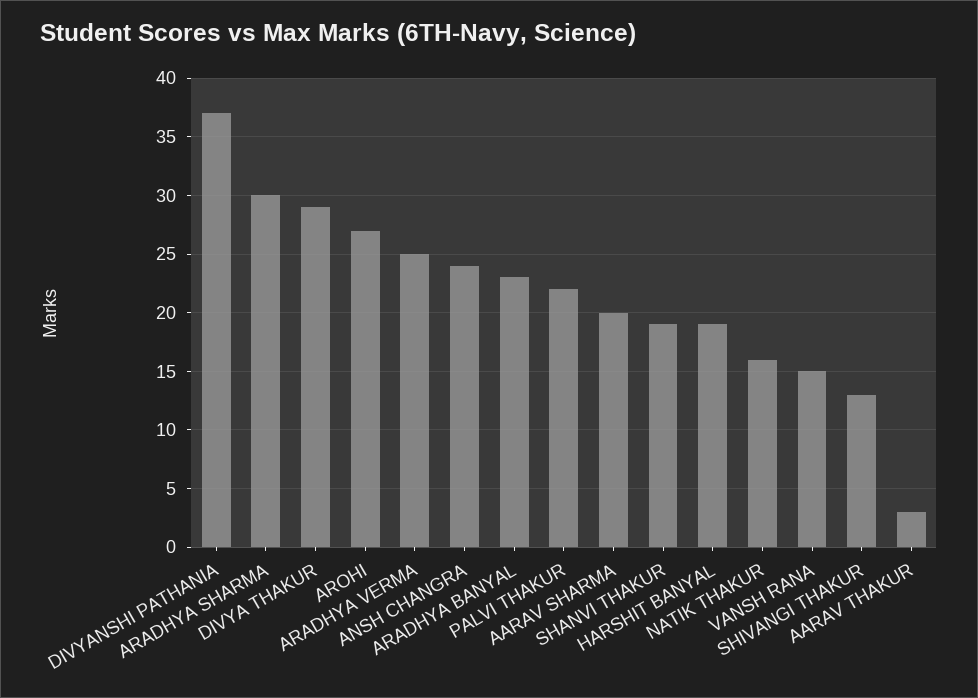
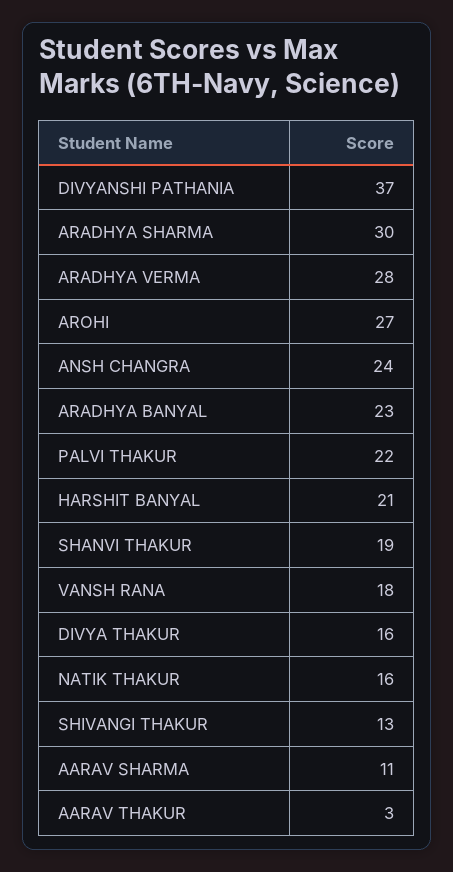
  {
    "DIVYANSHI PATHANIA": 37,
    "ARADHYA SHARMA": 30,
-   "DIVYA THAKUR": 29,
+   "DIVYA THAKUR": 16,
    "AROHI": 27,
-   "ARADHYA VERMA": 25,
+   "ARADHYA VERMA": 28,
    "ANSH CHANGRA": 24,
    "ARADHYA BANYAL": 23,
    "PALVI THAKUR": 22,
-   "AARAV SHARMA": 20,
+   "AARAV SHARMA": 11,
    "SHANVI THAKUR": 19,
-   "HARSHIT BANYAL": 19,
+   "HARSHIT BANYAL": 21,
    "NATIK THAKUR": 16,
-   "VANSH RANA": 15,
+   "VANSH RANA": 18,
    "SHIVANGI THAKUR": 13,
    "AARAV THAKUR": 3
  }

